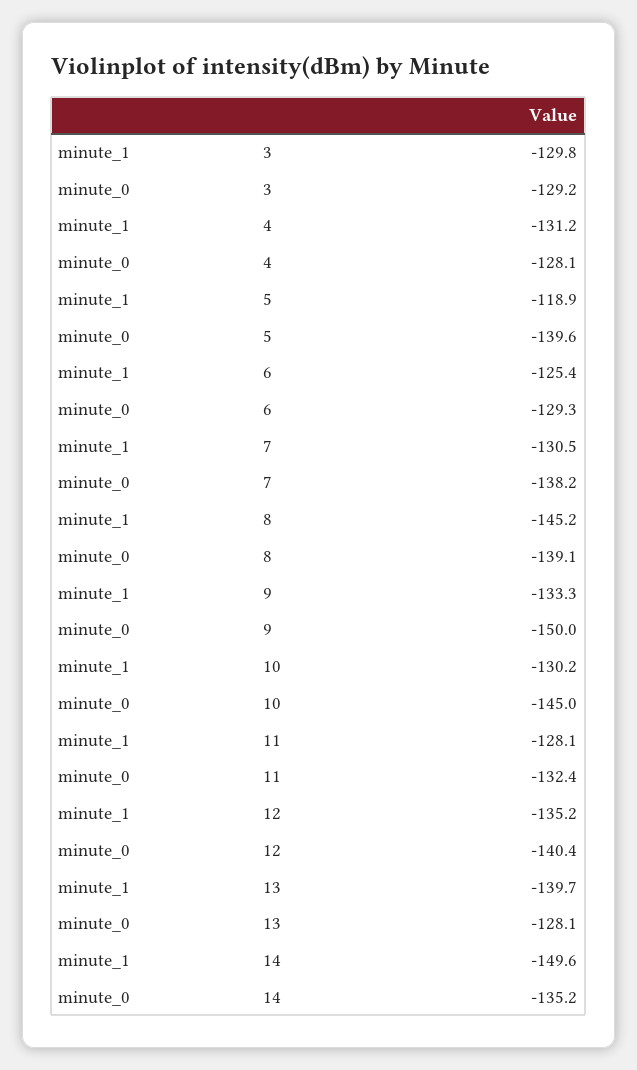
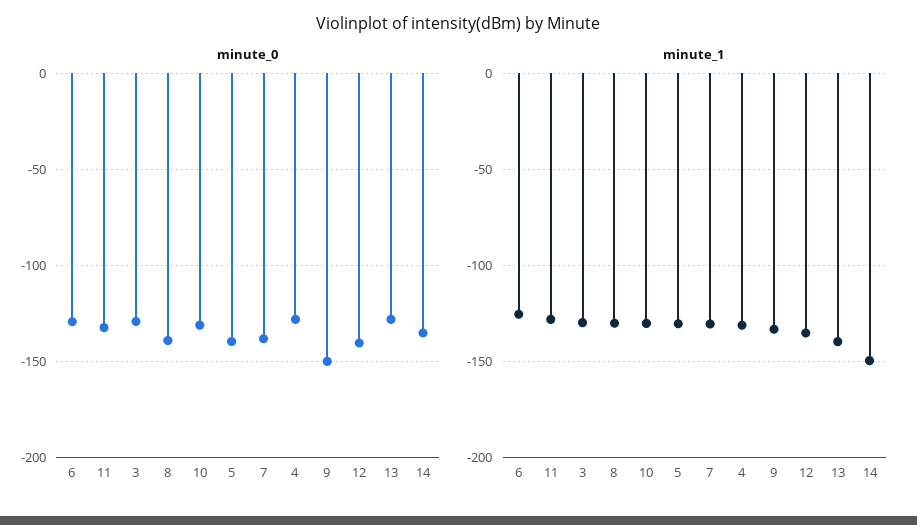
  {
    "minute_1": {
      "3": -129.8,
      "4": -131.2,
-     "5": -118.9,
+     "5": -130,
      "6": -125.4,
      "7": -130.5,
-     "8": -145.2,
+     "8": -130,
      "9": -133.3,
      "10": -130.2,
      "11": -128.1,
      "12": -135.2,
      "13": -139.7,
      "14": -149.6
    },
    "minute_0": {
      "3": -129.2,
      "4": -128.1,
      "5": -139.6,
      "6": -129.3,
      "7": -138.2,
      "8": -139.1,
      "9": -150,
-     "10": -145,
+     "10": -130,
      "11": -132.4,
      "12": -140.4,
      "13": -128.1,
      "14": -135.2
    }
  }

